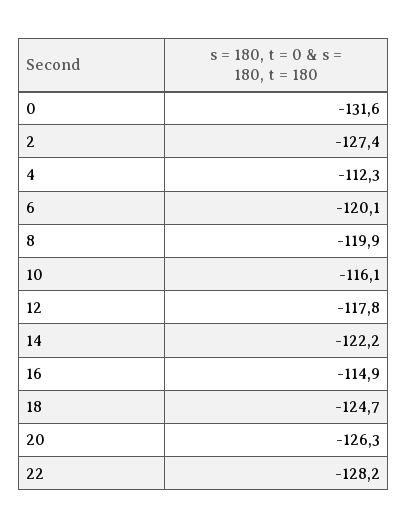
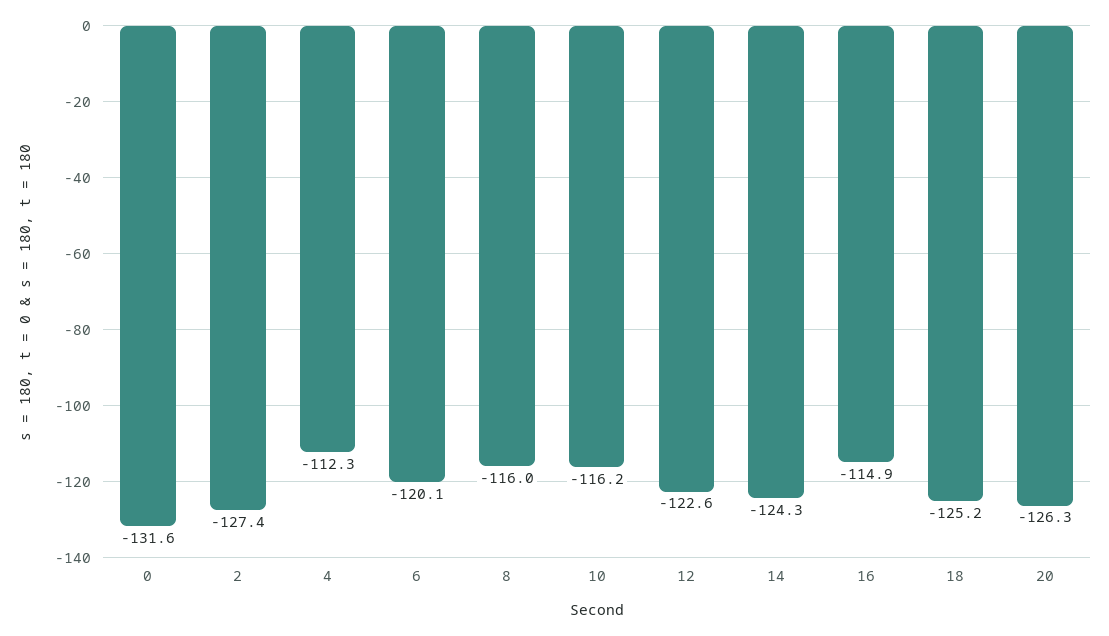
  {
    "0": -131.6,
    "2": -127.4,
    "4": -112.3,
    "6": -120.1,
-   "8": -119.9,
+   "8": -116,
-   "10": -116.1,
+   "10": -116.2,
-   "12": -117.8,
+   "12": -122.6,
-   "14": -122.2,
+   "14": -124.3,
    "16": -114.9,
-   "18": -124.7,
+   "18": -125.2,
-   "20": -126.3,
+   "20": -126.3
-   "22": -128.2
  }

